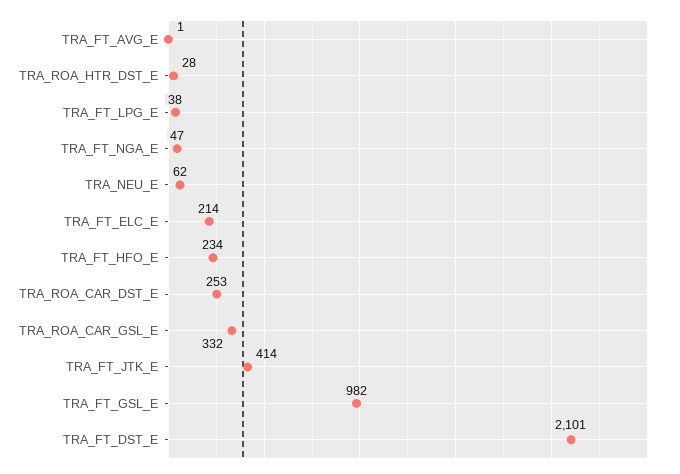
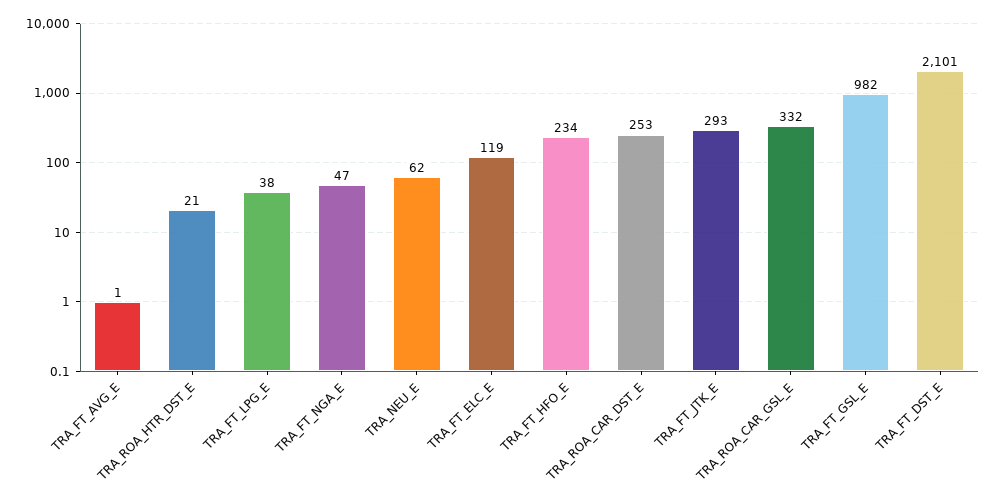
  {
    "TRA_FT_AVG_E": 1,
-   "TRA_ROA_HTR_DST_E": 28,
+   "TRA_ROA_HTR_DST_E": 21,
    "TRA_FT_LPG_E": 38,
    "TRA_FT_NGA_E": 47,
    "TRA_NEU_E": 62,
-   "TRA_FT_ELC_E": 214,
+   "TRA_FT_ELC_E": 119,
    "TRA_FT_HFO_E": 234,
    "TRA_ROA_CAR_DST_E": 253,
    "TRA_ROA_CAR_GSL_E": 332,
-   "TRA_FT_JTK_E": 414,
+   "TRA_FT_JTK_E": 293,
    "TRA_FT_GSL_E": 982,
    "TRA_FT_DST_E": 2101
  }

